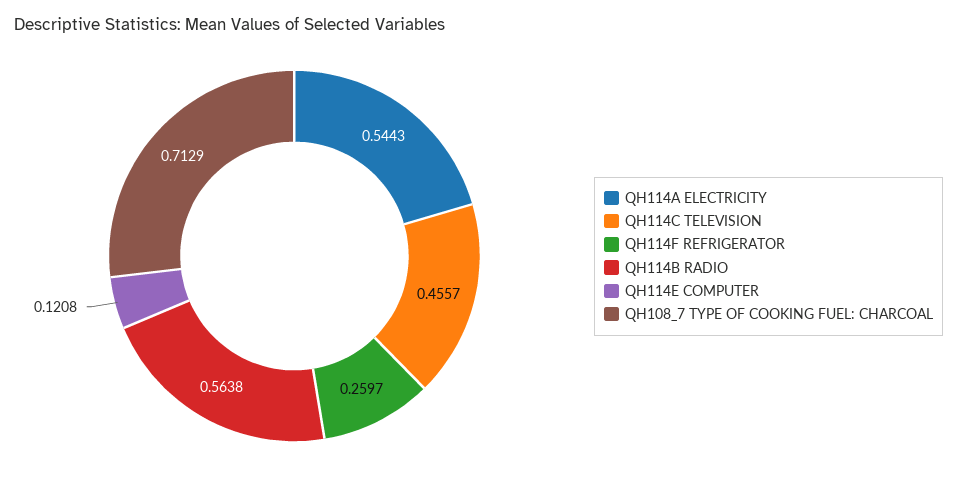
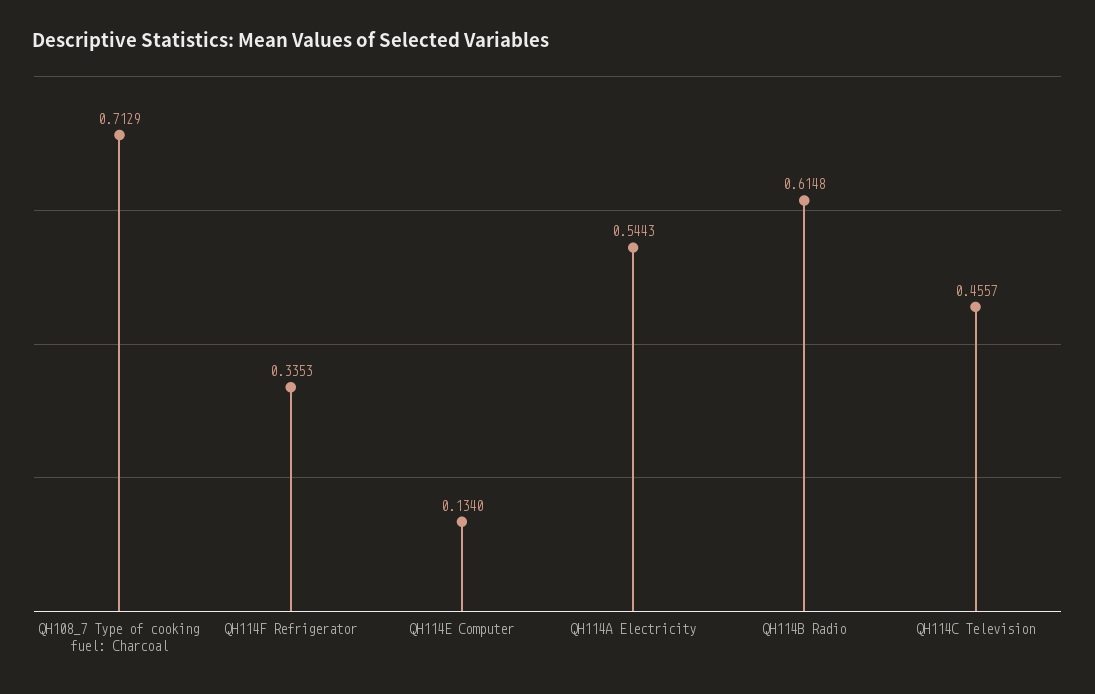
  {
    "QH114A ELECTRICITY": 0.5443,
    "QH114C TELEVISION": 0.4557,
-   "QH114F REFRIGERATOR": 0.2597,
+   "QH114F REFRIGERATOR": 0.3353,
-   "QH114B RADIO": 0.5638,
+   "QH114B RADIO": 0.6148,
-   "QH114E COMPUTER": 0.1208,
+   "QH114E COMPUTER": 0.134,
    "QH108_7 TYPE OF COOKING FUEL: CHARCOAL": 0.7129
  }

